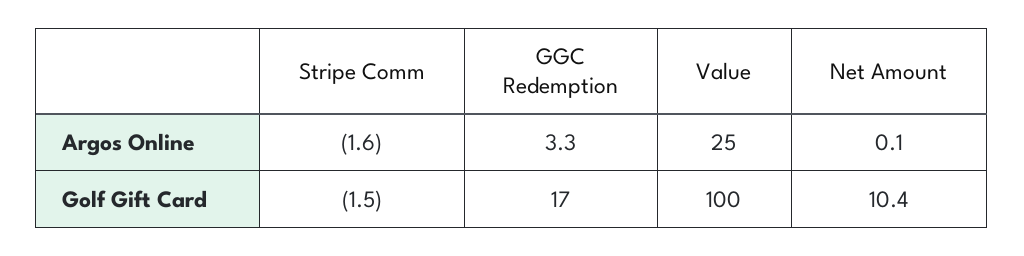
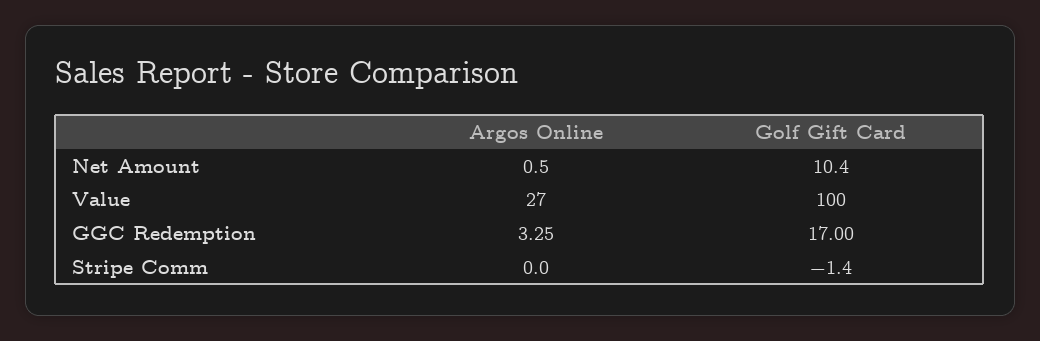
  {
    "Stripe Comm": {
-     "Argos Online": -1.6,
+     "Argos Online": 0,
-     "Golf Gift Card": -1.5
+     "Golf Gift Card": -1.4
    },
    "GGC Redemption": {
      "Argos Online": 3.25,
      "Golf Gift Card": 17
    },
    "Value": {
-     "Argos Online": 25,
+     "Argos Online": 27,
      "Golf Gift Card": 100
    },
    "Net Amount": {
-     "Argos Online": 0.1,
+     "Argos Online": 0.5,
      "Golf Gift Card": 10.4
    }
  }

